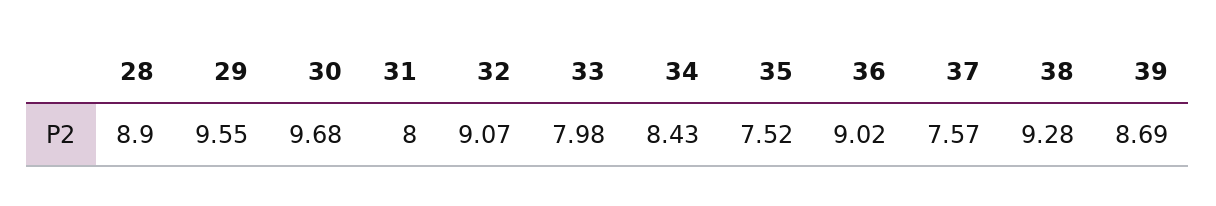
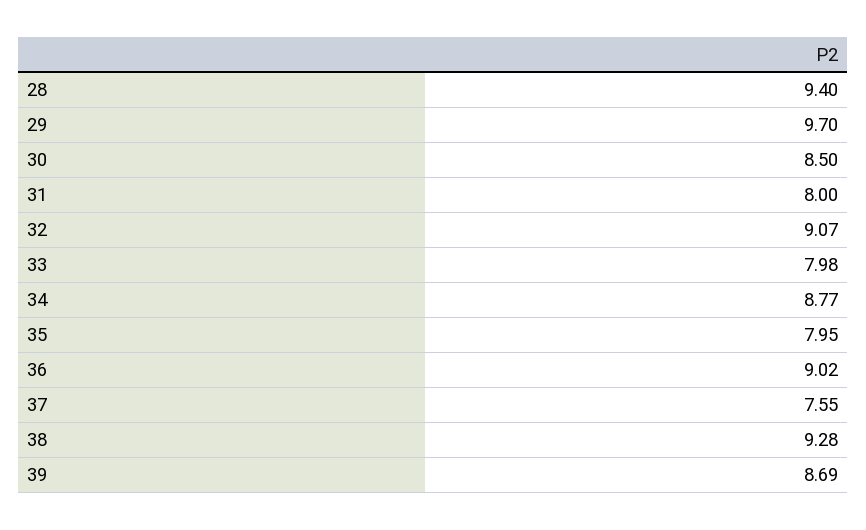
  {
-   "28": 8.9,
+   "28": 9.4,
-   "29": 9.55,
+   "29": 9.7,
-   "30": 9.68,
+   "30": 8.5,
    "31": 8,
    "32": 9.07,
    "33": 7.98,
-   "34": 8.43,
+   "34": 8.77,
-   "35": 7.52,
+   "35": 7.95,
    "36": 9.02,
-   "37": 7.57,
+   "37": 7.55,
    "38": 9.28,
    "39": 8.69
  }

